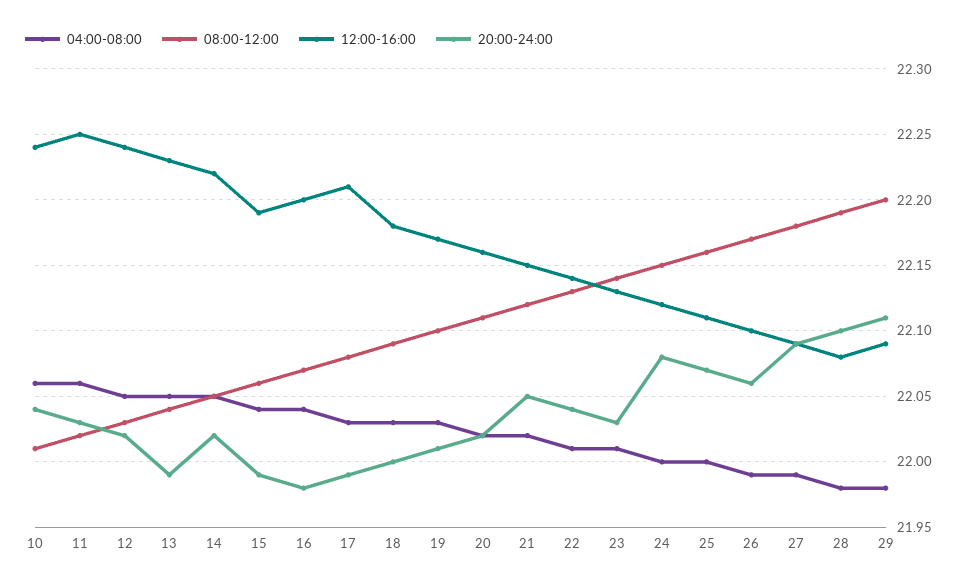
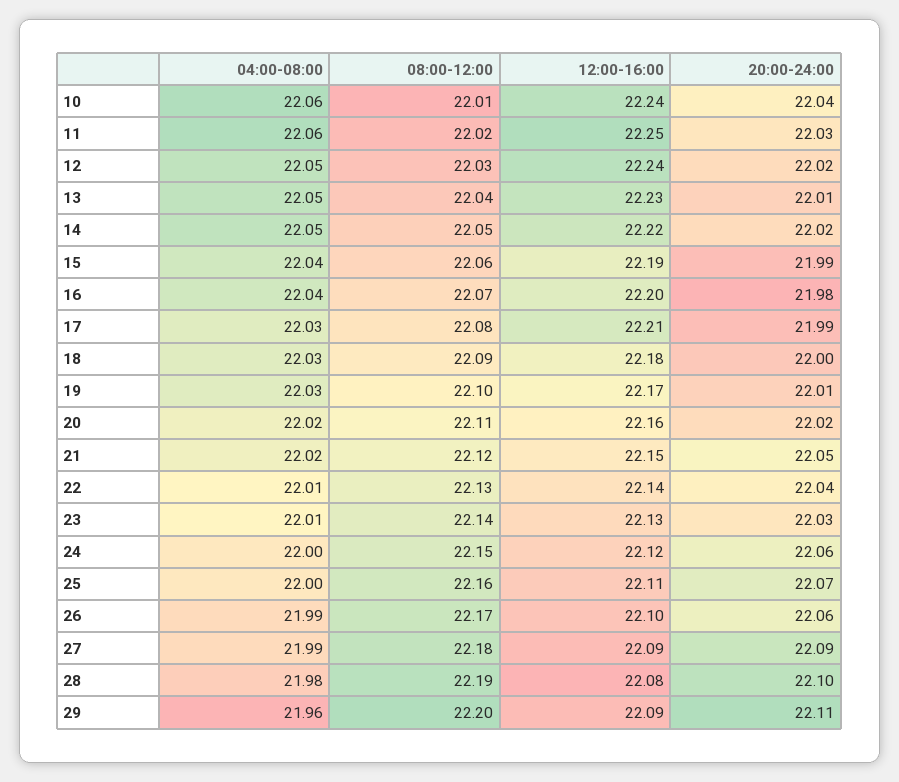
  {
    "04:00-08:00": {
      "10": 22.06,
      "11": 22.06,
      "12": 22.05,
      "13": 22.05,
      "14": 22.05,
      "15": 22.04,
      "16": 22.04,
      "17": 22.03,
      "18": 22.03,
      "19": 22.03,
      "20": 22.02,
      "21": 22.02,
      "22": 22.01,
      "23": 22.01,
      "24": 22,
      "25": 22,
      "26": 21.99,
      "27": 21.99,
      "28": 21.98,
-     "29": 21.98
+     "29": 21.96
    },
    "08:00-12:00": {
      "10": 22.01,
      "11": 22.02,
      "12": 22.03,
      "13": 22.04,
      "14": 22.05,
      "15": 22.06,
      "16": 22.07,
      "17": 22.08,
      "18": 22.09,
      "19": 22.1,
      "20": 22.11,
      "21": 22.12,
      "22": 22.13,
      "23": 22.14,
      "24": 22.15,
      "25": 22.16,
      "26": 22.17,
      "27": 22.18,
      "28": 22.19,
      "29": 22.2
    },
    "12:00-16:00": {
      "10": 22.24,
      "11": 22.25,
      "12": 22.24,
      "13": 22.23,
      "14": 22.22,
      "15": 22.19,
      "16": 22.2,
      "17": 22.21,
      "18": 22.18,
      "19": 22.17,
      "20": 22.16,
      "21": 22.15,
      "22": 22.14,
      "23": 22.13,
      "24": 22.12,
      "25": 22.11,
      "26": 22.1,
      "27": 22.09,
      "28": 22.08,
      "29": 22.09
    },
    "20:00-24:00": {
      "10": 22.04,
      "11": 22.03,
      "12": 22.02,
-     "13": 21.99,
+     "13": 22.01,
      "14": 22.02,
      "15": 21.99,
      "16": 21.98,
      "17": 21.99,
      "18": 22,
      "19": 22.01,
      "20": 22.02,
      "21": 22.05,
      "22": 22.04,
      "23": 22.03,
-     "24": 22.08,
+     "24": 22.06,
      "25": 22.07,
      "26": 22.06,
      "27": 22.09,
      "28": 22.1,
      "29": 22.11
    }
  }

